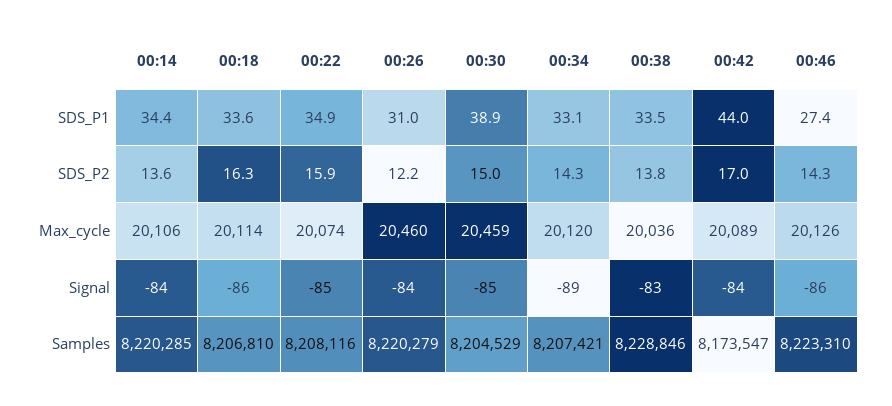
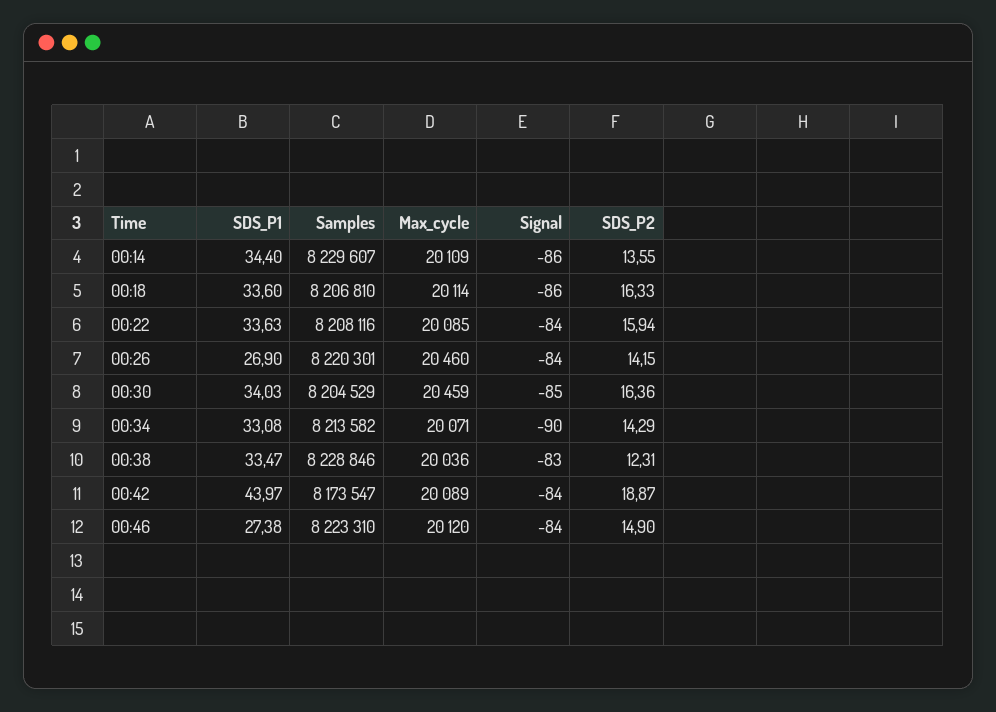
  {
    "00:14": {
      "SDS_P1": 34.4,
      "SDS_P2": 13.55,
-     "Max_cycle": 20106,
+     "Max_cycle": 20109,
-     "Signal": -84,
+     "Signal": -86,
-     "Samples": 8220285
+     "Samples": 8229607
    },
    "00:18": {
      "SDS_P1": 33.6,
      "SDS_P2": 16.33,
      "Max_cycle": 20114,
      "Signal": -86,
      "Samples": 8206810
    },
    "00:22": {
-     "SDS_P1": 34.9,
+     "SDS_P1": 33.63,
      "SDS_P2": 15.94,
-     "Max_cycle": 20074,
+     "Max_cycle": 20085,
-     "Signal": -85,
+     "Signal": -84,
      "Samples": 8208116
    },
    "00:26": {
-     "SDS_P1": 31,
+     "SDS_P1": 26.9,
-     "SDS_P2": 12.2,
+     "SDS_P2": 14.15,
      "Max_cycle": 20460,
      "Signal": -84,
-     "Samples": 8220279
+     "Samples": 8220301
    },
    "00:30": {
-     "SDS_P1": 38.9,
+     "SDS_P1": 34.03,
-     "SDS_P2": 15,
+     "SDS_P2": 16.36,
      "Max_cycle": 20459,
      "Signal": -85,
      "Samples": 8204529
    },
    "00:34": {
      "SDS_P1": 33.08,
      "SDS_P2": 14.29,
-     "Max_cycle": 20120,
+     "Max_cycle": 20071,
-     "Signal": -89,
+     "Signal": -90,
-     "Samples": 8207421
+     "Samples": 8213582
    },
    "00:38": {
      "SDS_P1": 33.47,
-     "SDS_P2": 13.8,
+     "SDS_P2": 12.31,
      "Max_cycle": 20036,
      "Signal": -83,
      "Samples": 8228846
    },
    "00:42": {
      "SDS_P1": 43.97,
-     "SDS_P2": 17,
+     "SDS_P2": 18.87,
      "Max_cycle": 20089,
      "Signal": -84,
      "Samples": 8173547
    },
    "00:46": {
      "SDS_P1": 27.38,
-     "SDS_P2": 14.3,
+     "SDS_P2": 14.9,
-     "Max_cycle": 20126,
+     "Max_cycle": 20120,
-     "Signal": -86,
+     "Signal": -84,
      "Samples": 8223310
    }
  }

